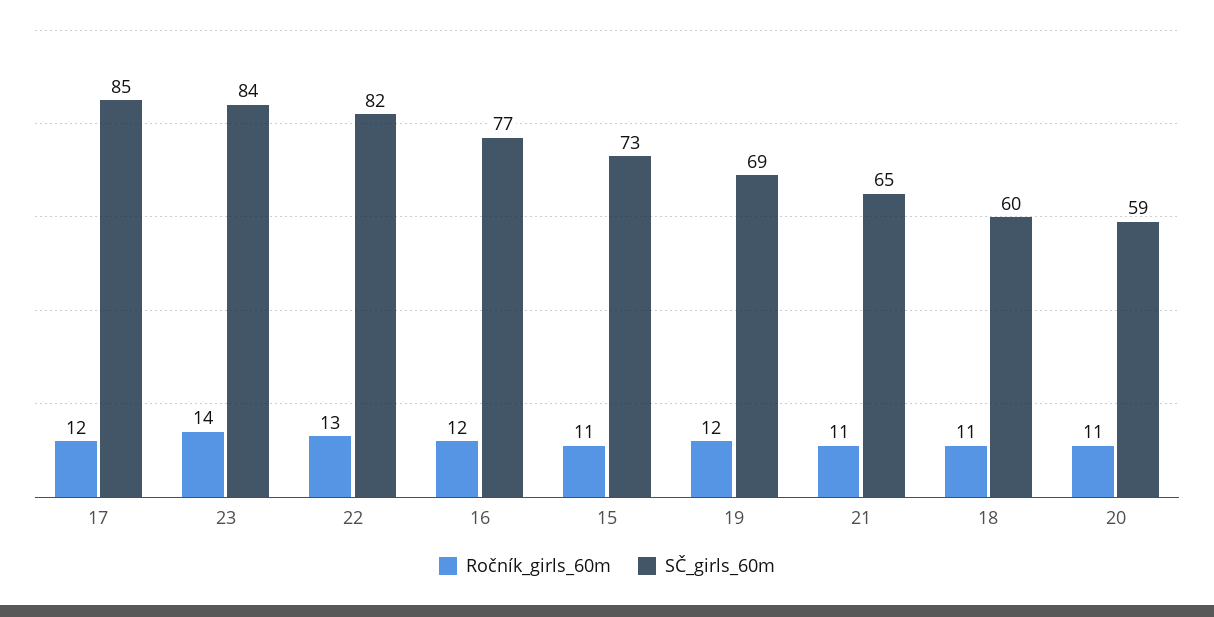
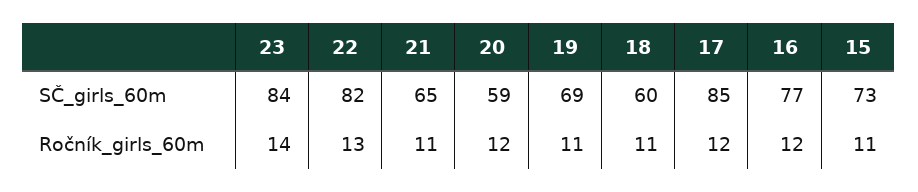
  {
    "Ročník_girls_60m": {
      "17": 12,
      "23": 14,
      "22": 13,
      "16": 12,
      "15": 11,
-     "19": 12,
+     "19": 11,
      "21": 11,
      "18": 11,
-     "20": 11
+     "20": 12
    },
    "SČ_girls_60m": {
      "17": 85,
      "23": 84,
      "22": 82,
      "16": 77,
      "15": 73,
      "19": 69,
      "21": 65,
      "18": 60,
      "20": 59
    }
  }

